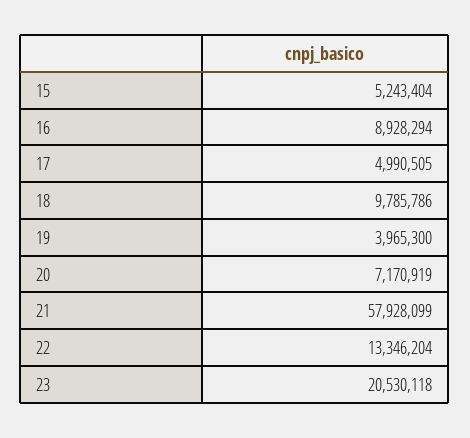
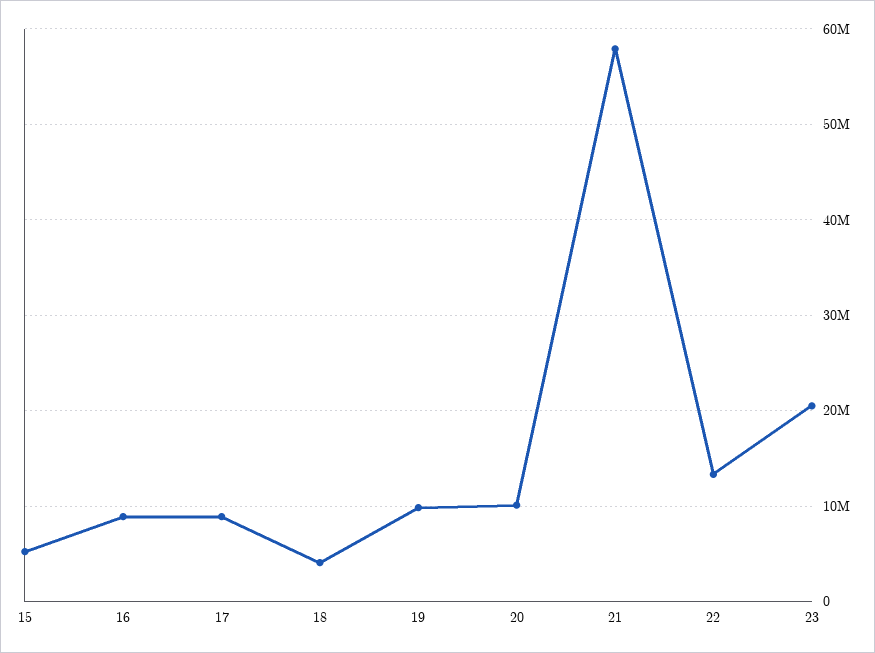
  {
    "15": 5243404,
    "16": 8928294,
-   "17": 4990505,
+   "17": 9000000,
-   "18": 9785786,
+   "18": 4000000,
-   "19": 3965300,
+   "19": 10000000,
-   "20": 7170919,
+   "20": 10000000,
    "21": 57928099,
    "22": 13346204,
    "23": 20530118
  }

